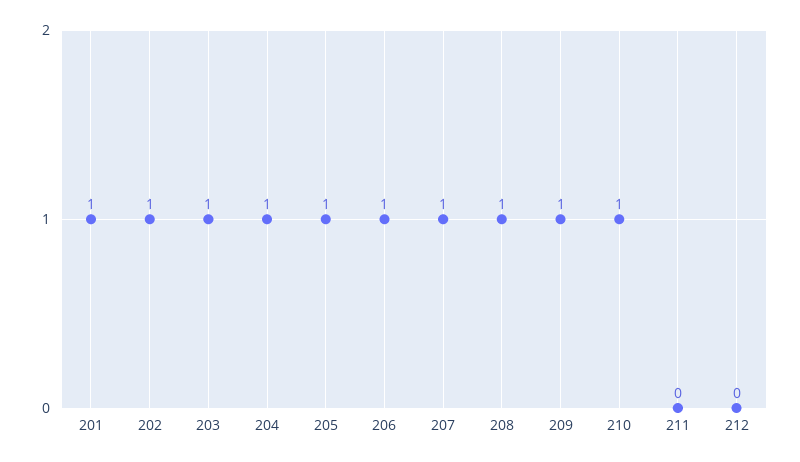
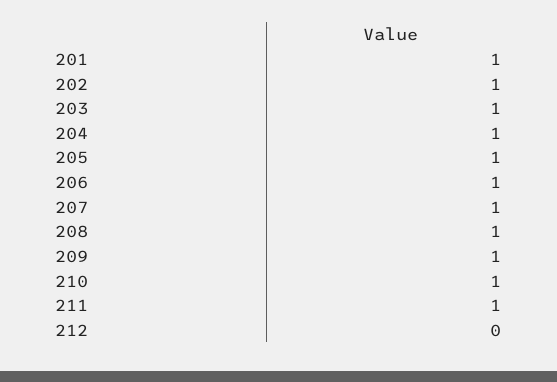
  {
    "201": 1,
    "202": 1,
    "203": 1,
    "204": 1,
    "205": 1,
    "206": 1,
    "207": 1,
    "208": 1,
    "209": 1,
    "210": 1,
-   "211": 0,
+   "211": 1,
    "212": 0
  }

